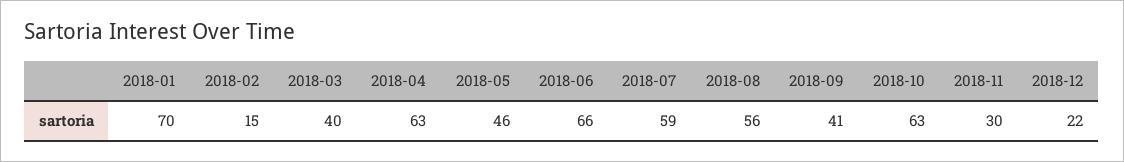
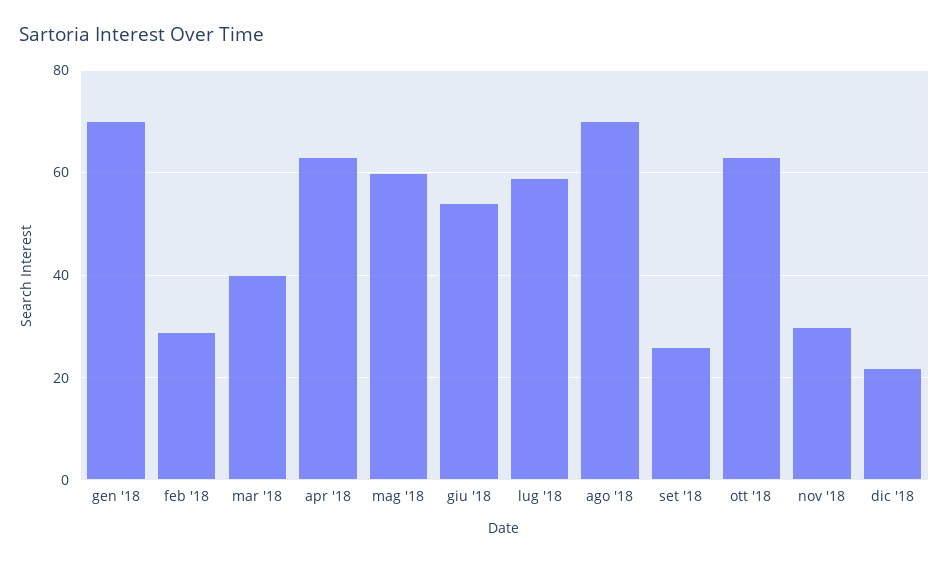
  {
    "2018-01": 70,
-   "2018-02": 15,
+   "2018-02": 30,
    "2018-03": 40,
    "2018-04": 63,
-   "2018-05": 46,
+   "2018-05": 60,
-   "2018-06": 66,
+   "2018-06": 55,
    "2018-07": 59,
-   "2018-08": 56,
+   "2018-08": 70,
-   "2018-09": 41,
+   "2018-09": 25,
    "2018-10": 63,
    "2018-11": 30,
    "2018-12": 22
  }

